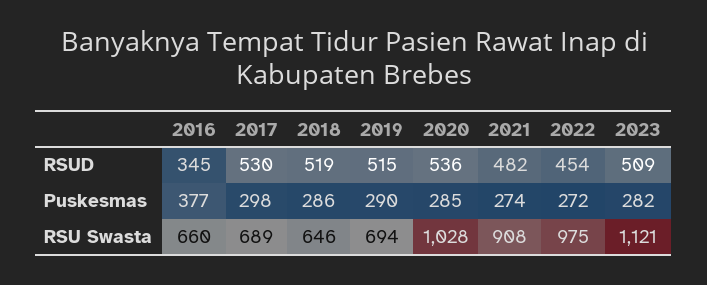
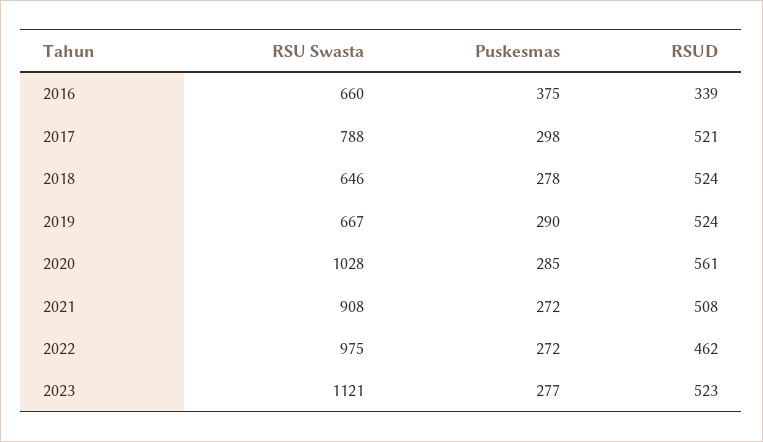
  {
    "2016": {
-     "RSUD": 345,
+     "RSUD": 339,
-     "Puskesmas": 377,
+     "Puskesmas": 375,
      "RSU Swasta": 660
    },
    "2017": {
-     "RSUD": 530,
+     "RSUD": 521,
      "Puskesmas": 298,
-     "RSU Swasta": 689
+     "RSU Swasta": 788
    },
    "2018": {
-     "RSUD": 519,
+     "RSUD": 524,
-     "Puskesmas": 286,
+     "Puskesmas": 278,
      "RSU Swasta": 646
    },
    "2019": {
-     "RSUD": 515,
+     "RSUD": 524,
      "Puskesmas": 290,
-     "RSU Swasta": 694
+     "RSU Swasta": 667
    },
    "2020": {
-     "RSUD": 536,
+     "RSUD": 561,
      "Puskesmas": 285,
      "RSU Swasta": 1028
    },
    "2021": {
-     "RSUD": 482,
+     "RSUD": 508,
-     "Puskesmas": 274,
+     "Puskesmas": 272,
      "RSU Swasta": 908
    },
    "2022": {
-     "RSUD": 454,
+     "RSUD": 462,
      "Puskesmas": 272,
      "RSU Swasta": 975
    },
    "2023": {
-     "RSUD": 509,
+     "RSUD": 523,
-     "Puskesmas": 282,
+     "Puskesmas": 277,
      "RSU Swasta": 1121
    }
  }

